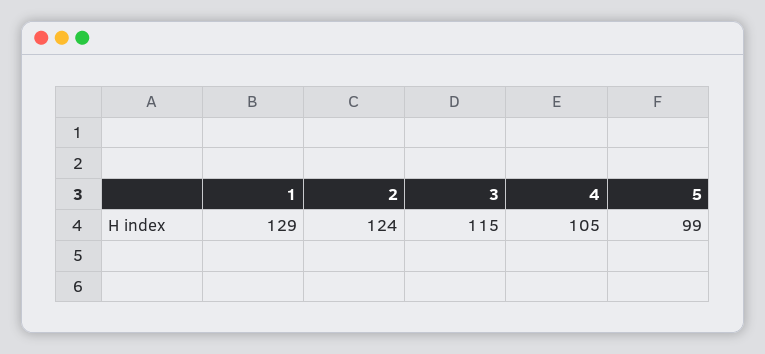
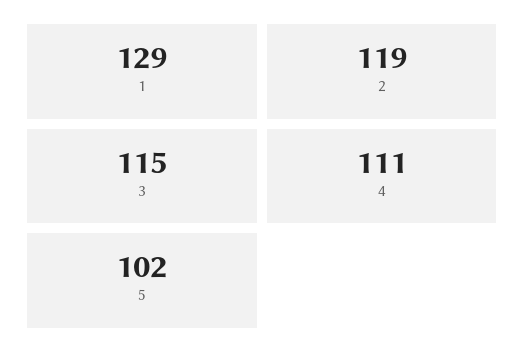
  {
    "1": 129,
-   "2": 124,
+   "2": 119,
    "3": 115,
-   "4": 105,
+   "4": 111,
-   "5": 99
+   "5": 102
  }

